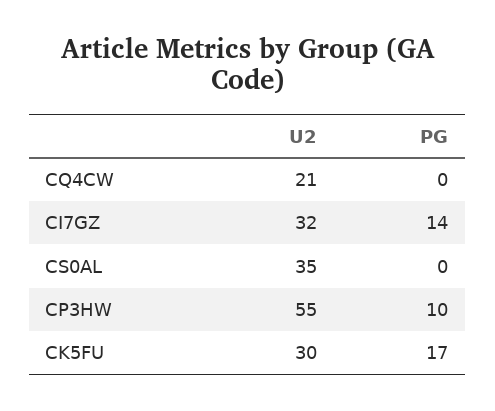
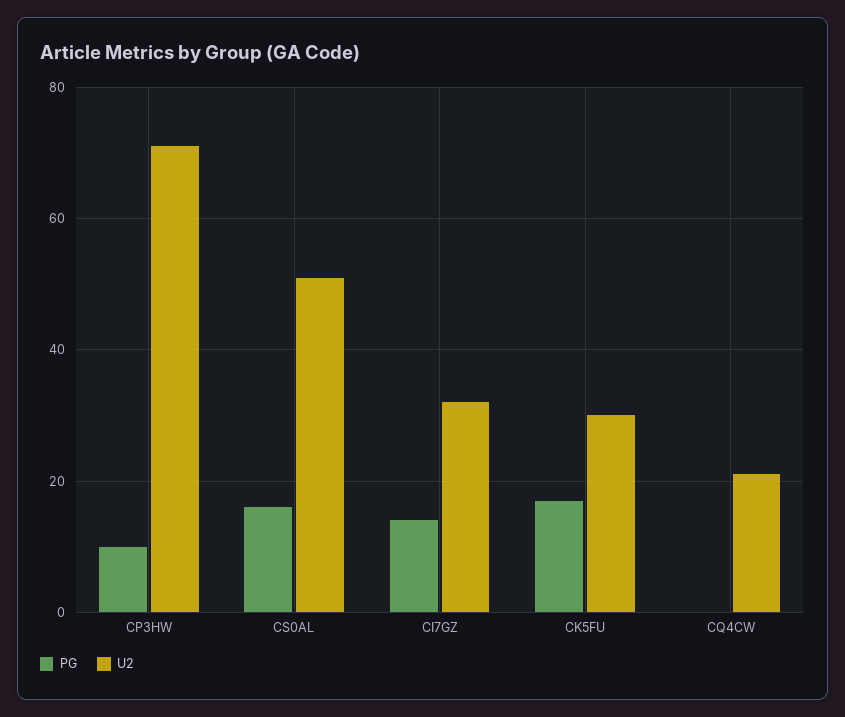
  {
    "U2": {
      "CQ4CW": 21,
      "CI7GZ": 32,
-     "CS0AL": 35,
+     "CS0AL": 50,
-     "CP3HW": 55,
+     "CP3HW": 70,
      "CK5FU": 30
    },
    "PG": {
      "CQ4CW": 0,
      "CI7GZ": 14,
-     "CS0AL": 0,
+     "CS0AL": 15,
      "CP3HW": 10,
      "CK5FU": 17
    }
  }

